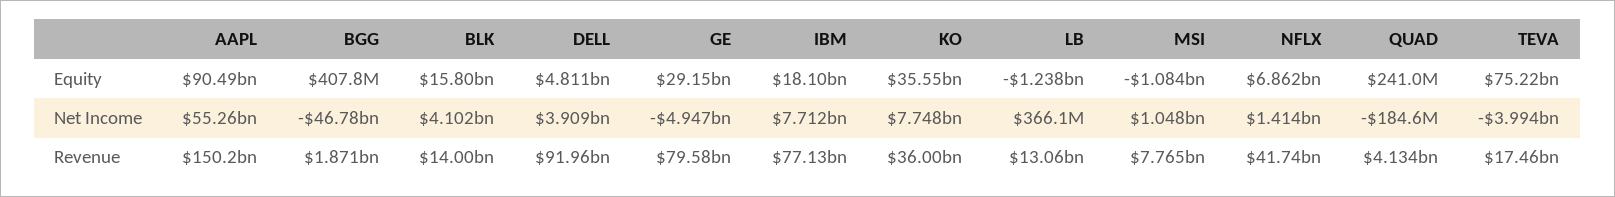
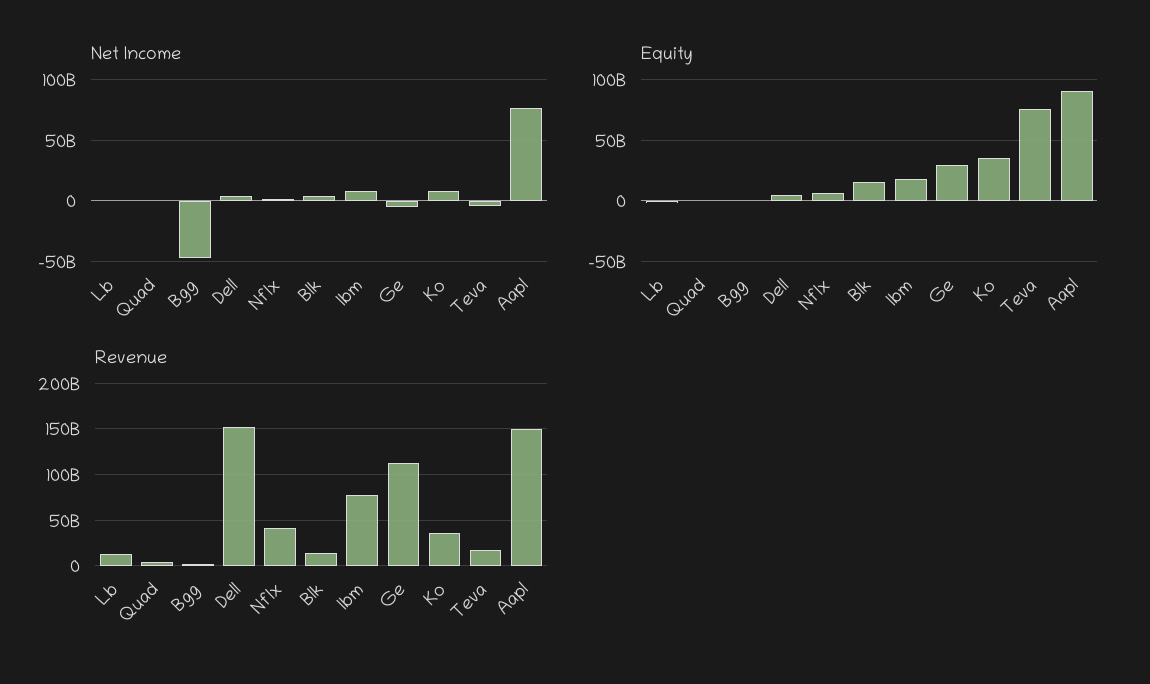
  {
    "Equity": {
      "AAPL": 90490000000,
      "BGG": 407800000,
      "BLK": 15800000000,
      "DELL": 4811000000,
      "GE": 29150000000,
      "IBM": 18100000000,
      "KO": 35550000000,
      "LB": -1238000000,
-     "MSI": -1084000000,
      "NFLX": 6862000000,
      "QUAD": 241000000,
      "TEVA": 75220000000
    },
    "Net Income": {
-     "AAPL": 55260000000,
+     "AAPL": 75000000000,
      "BGG": -46780000000,
      "BLK": 4102000000,
      "DELL": 3909000000,
      "GE": -4947000000,
      "IBM": 7712000000,
      "KO": 7748000000,
      "LB": 366100000,
-     "MSI": 1048000000,
      "NFLX": 1414000000,
      "QUAD": -184600000,
      "TEVA": -3994000000
    },
    "Revenue": {
      "AAPL": 150200000000,
      "BGG": 1871000000,
      "BLK": 14000000000,
-     "DELL": 91960000000,
+     "DELL": 150000000000,
-     "GE": 79580000000,
+     "GE": 110000000000,
      "IBM": 77130000000,
      "KO": 36000000000,
      "LB": 13060000000,
-     "MSI": 7765000000,
      "NFLX": 41740000000,
      "QUAD": 4134000000,
      "TEVA": 17460000000
    }
  }

